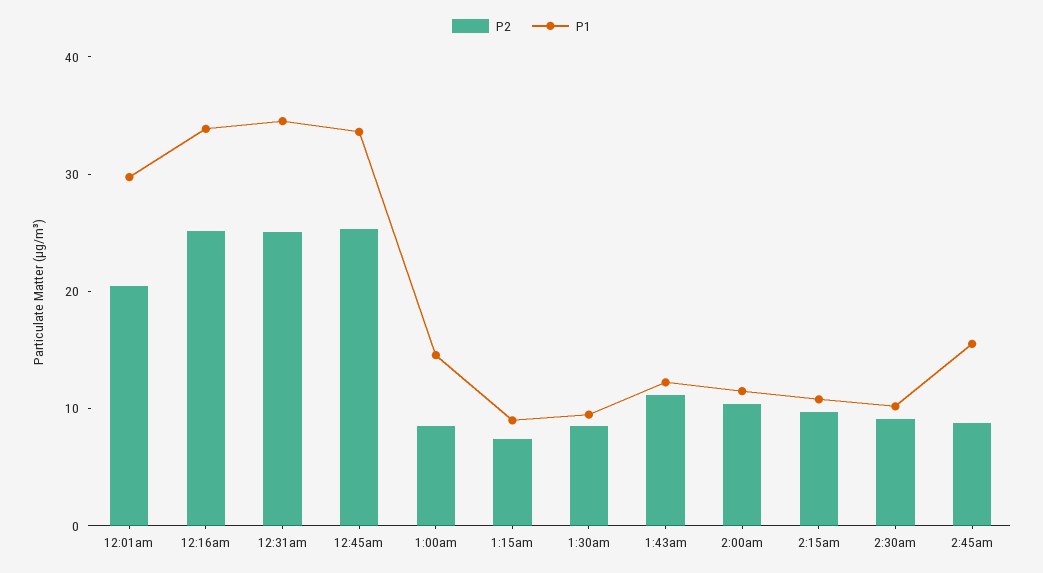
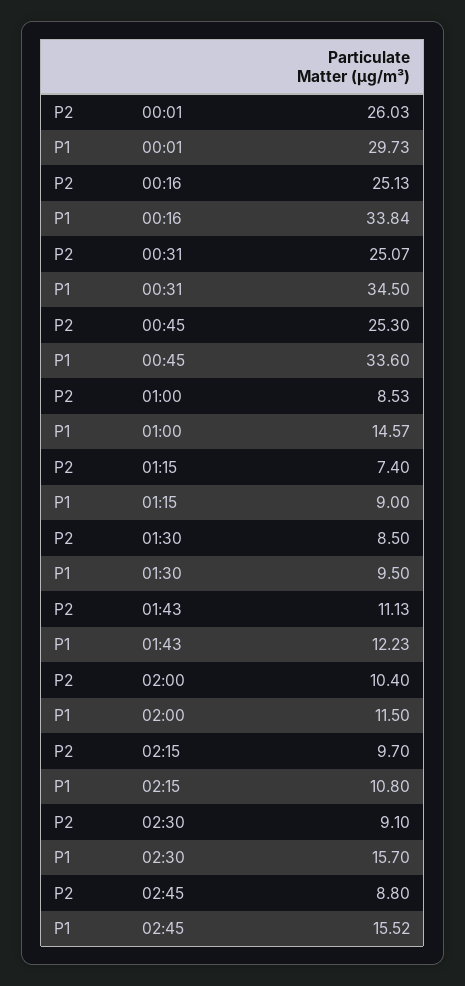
  {
    "P2": {
-     "12:01am": 20,
+     "12:01am": 26.03,
      "12:16am": 25.13,
      "12:31am": 25.07,
      "12:45am": 25.3,
      "1:00am": 8.53,
      "1:15am": 7.4,
      "1:30am": 8.5,
      "1:43am": 11.13,
      "2:00am": 10.4,
      "2:15am": 9.7,
      "2:30am": 9.1,
      "2:45am": 8.8
    },
    "P1": {
      "12:01am": 29.73,
      "12:16am": 33.84,
      "12:31am": 34.5,
      "12:45am": 33.6,
      "1:00am": 14.57,
      "1:15am": 9,
      "1:30am": 9.5,
      "1:43am": 12.23,
      "2:00am": 11.5,
      "2:15am": 10.8,
-     "2:30am": 10,
+     "2:30am": 15.7,
      "2:45am": 15.52
    }
  }

